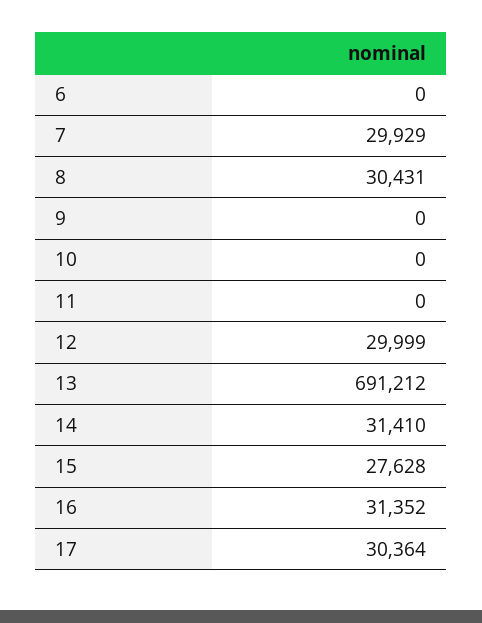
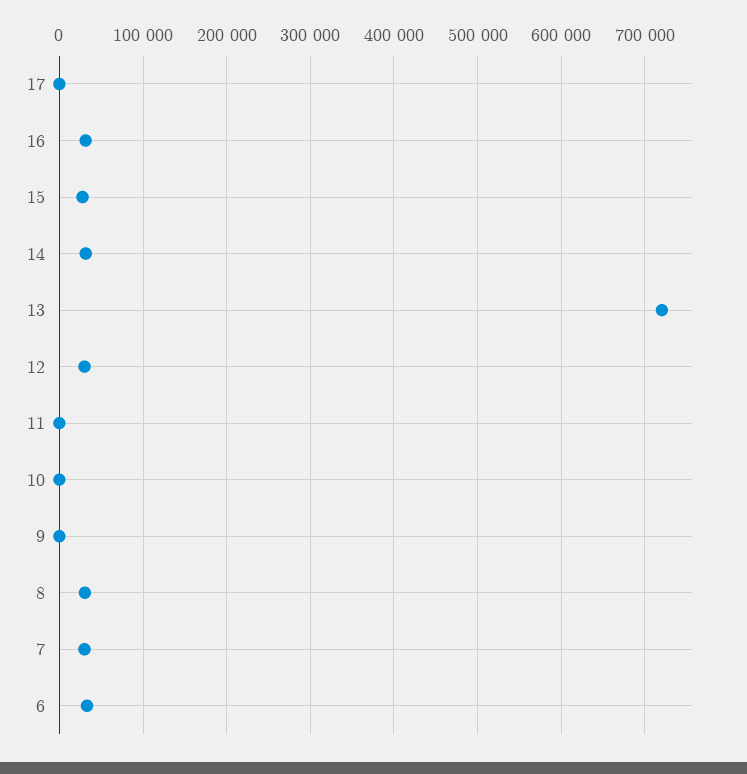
  {
-   "6": 0,
+   "6": 30000,
    "7": 29929,
    "8": 30431,
    "9": 0,
    "10": 0,
    "11": 0,
    "12": 29999,
-   "13": 691212,
+   "13": 720000,
    "14": 31410,
    "15": 27628,
    "16": 31352,
-   "17": 30364
+   "17": 0
  }

